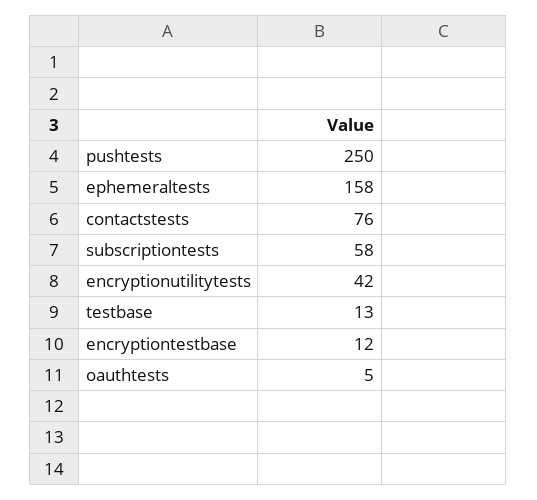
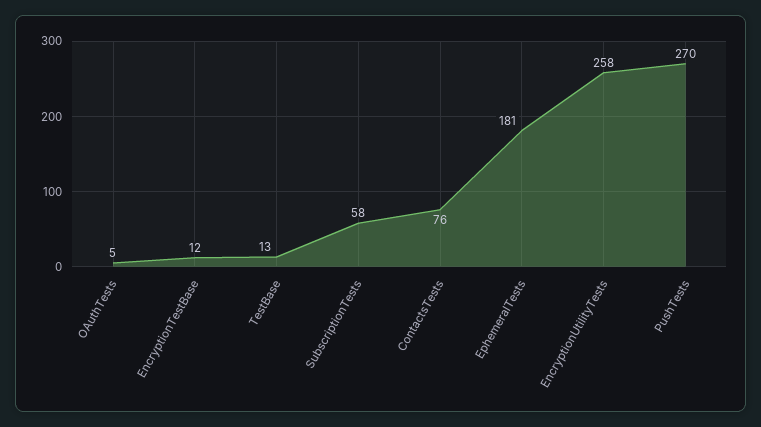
  {
-   "pushtests": 250,
+   "pushtests": 270,
-   "ephemeraltests": 158,
+   "ephemeraltests": 181,
    "contactstests": 76,
    "subscriptiontests": 58,
-   "encryptionutilitytests": 42,
+   "encryptionutilitytests": 258,
    "testbase": 13,
    "encryptiontestbase": 12,
    "oauthtests": 5
  }

